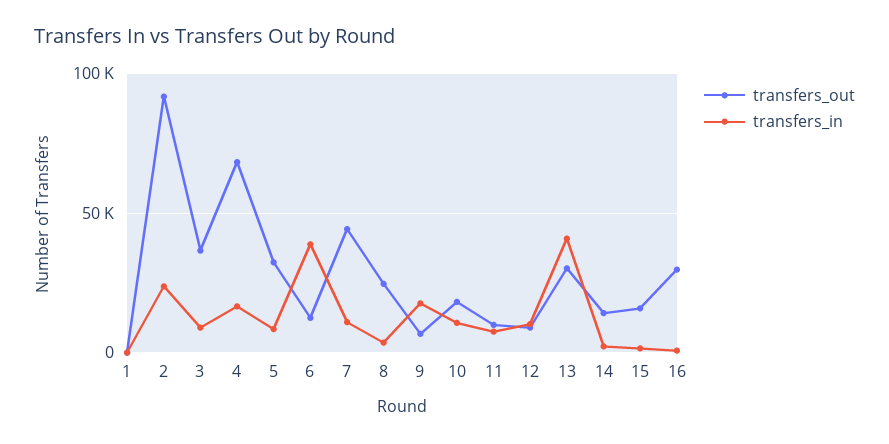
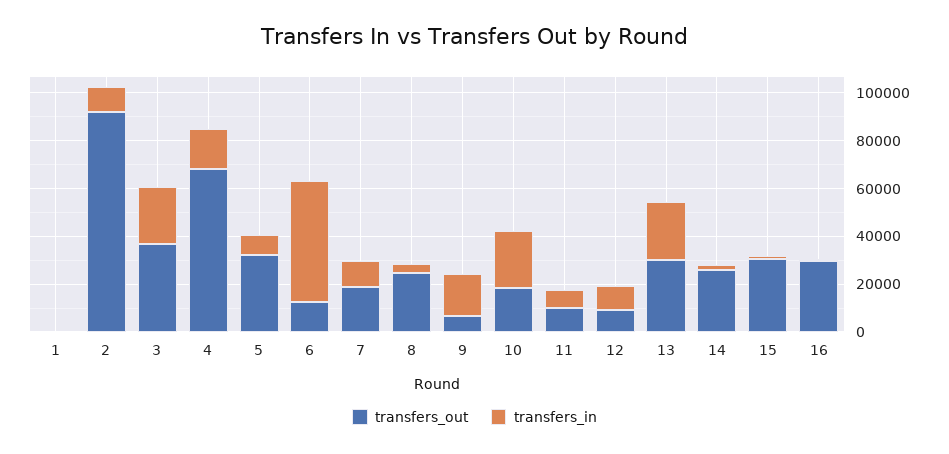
  {
    "transfers_out": {
      "1": 0,
      "2": 90000,
      "3": 35000,
      "4": 70000,
      "5": 30000,
      "6": 10000,
-     "7": 45000,
+     "7": 20000,
      "8": 25000,
      "9": 5000,
      "10": 20000,
      "11": 10000,
      "12": 10000,
      "13": 30000,
-     "14": 15000,
+     "14": 25000,
-     "15": 15000,
+     "15": 30000,
      "16": 30000
    },
    "transfers_in": {
      "1": 0,
-     "2": 25000,
+     "2": 10000,
-     "3": 10000,
+     "3": 25000,
      "4": 15000,
      "5": 10000,
-     "6": 40000,
+     "6": 50000,
      "7": 10000,
      "8": 5000,
      "9": 20000,
-     "10": 10000,
+     "10": 25000,
      "11": 10000,
      "12": 10000,
-     "13": 40000,
+     "13": 25000,
      "14": 0,
      "15": 0,
      "16": 0
    }
  }

